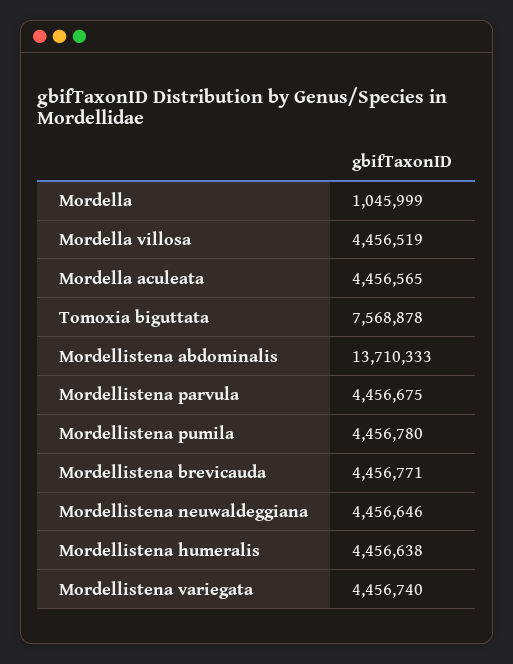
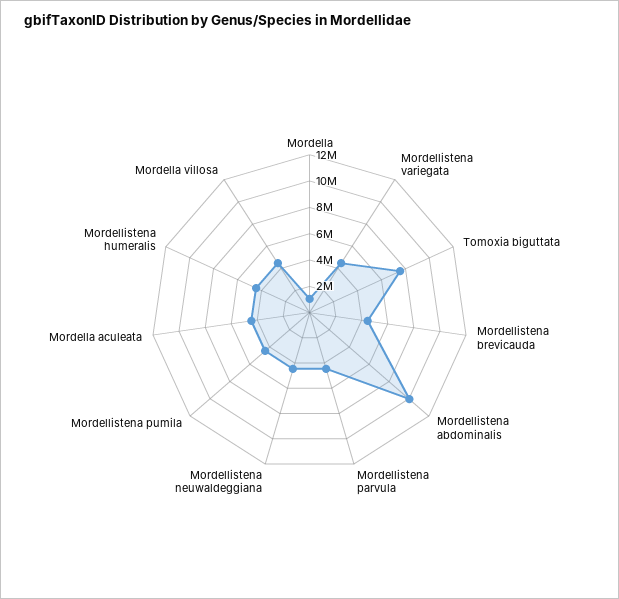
  {
    "Mordella": 1045999,
    "Mordella villosa": 4456519,
    "Mordella aculeata": 4456565,
    "Tomoxia biguttata": 7568878,
-   "Mordellistena abdominalis": 13710333,
+   "Mordellistena abdominalis": 10000000,
    "Mordellistena parvula": 4456675,
    "Mordellistena pumila": 4456780,
    "Mordellistena brevicauda": 4456771,
    "Mordellistena neuwaldeggiana": 4456646,
    "Mordellistena humeralis": 4456638,
    "Mordellistena variegata": 4456740
  }

